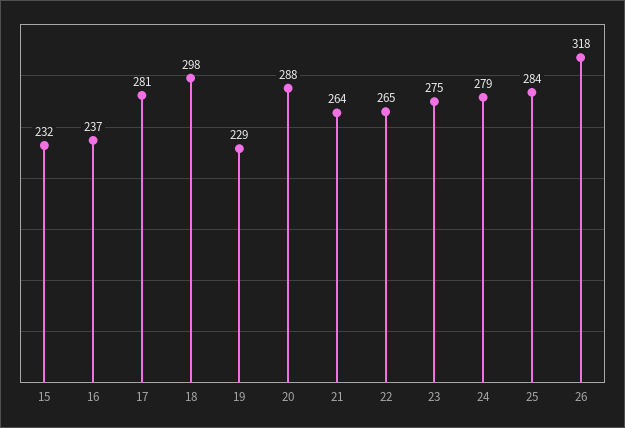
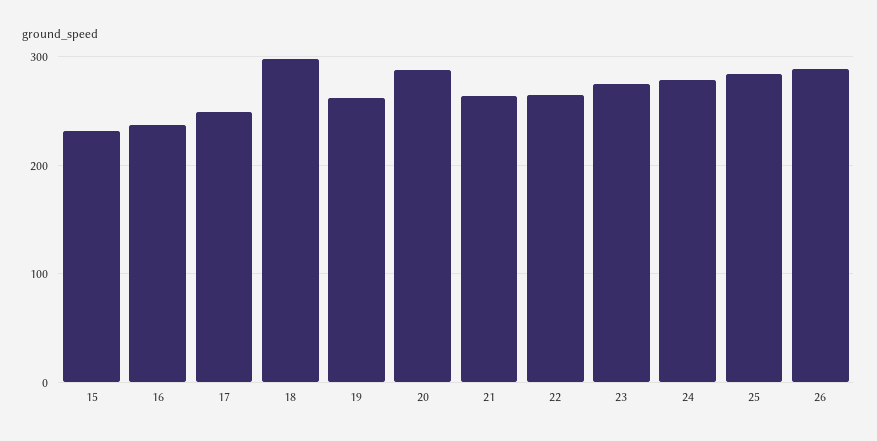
  {
    "15": 232,
    "16": 237,
-   "17": 281,
+   "17": 250,
    "18": 298,
-   "19": 229,
+   "19": 260,
    "20": 288,
    "21": 264,
    "22": 265,
    "23": 275,
    "24": 279,
    "25": 284,
-   "26": 318
+   "26": 290
  }

